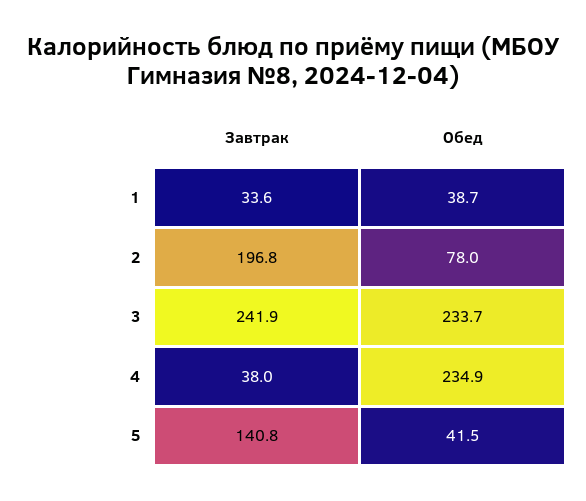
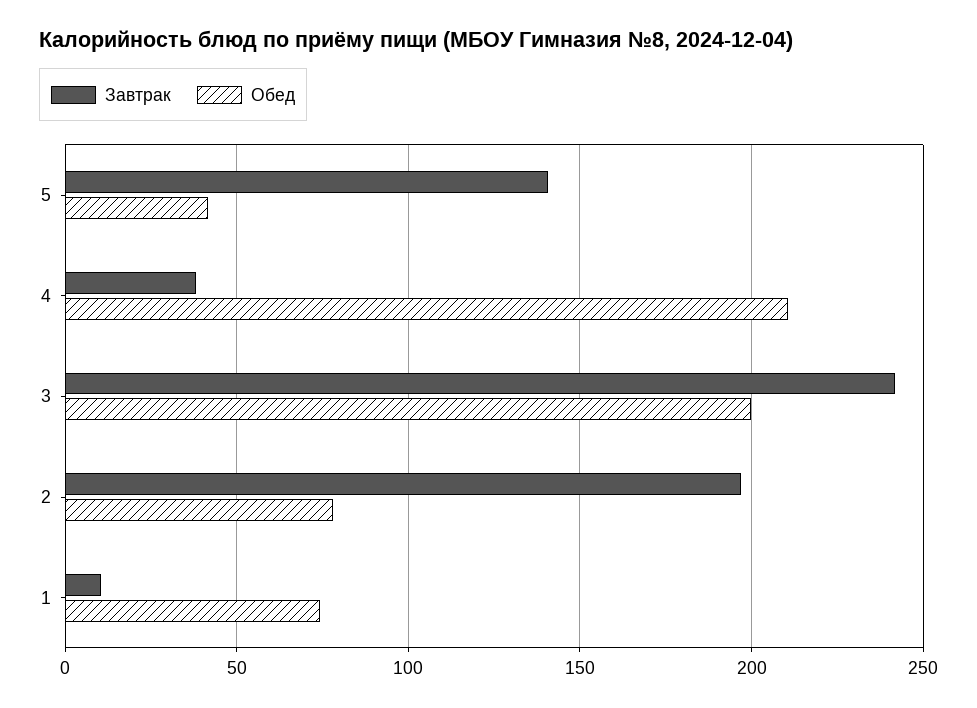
  {
    "Завтрак": {
-     "1": 33.6,
+     "1": 10,
      "2": 196.8,
      "3": 241.9,
      "4": 38,
      "5": 140.8
    },
    "Обед": {
-     "1": 38.7,
+     "1": 75,
      "2": 78,
-     "3": 233.7,
+     "3": 200,
-     "4": 234.9,
+     "4": 210,
      "5": 41.5
    }
  }

